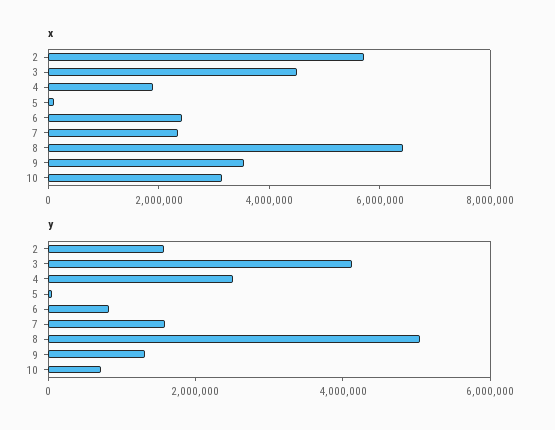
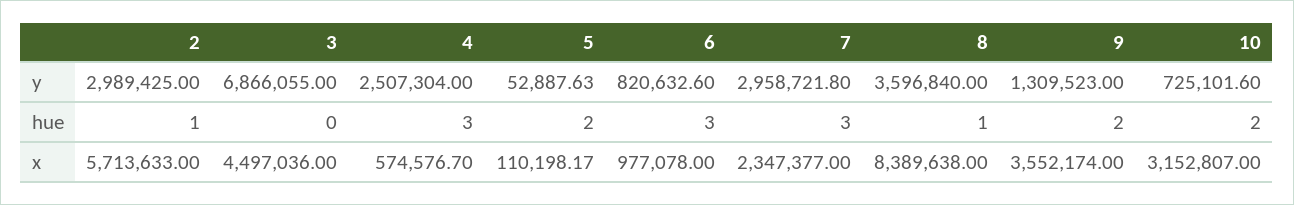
  {
    "x": {
      "2": 5713633,
      "3": 4497036,
-     "4": 2000000,
+     "4": 574576.7,
      "5": 110198.17,
-     "6": 2500000,
+     "6": 977078,
      "7": 2347377,
-     "8": 6500000,
+     "8": 8389638,
      "9": 3552174,
      "10": 3152807
    },
    "y": {
-     "2": 1500000,
+     "2": 2989425,
-     "3": 4000000,
+     "3": 6866055,
      "4": 2507304,
      "5": 52887.63,
      "6": 820632.6,
-     "7": 1500000,
+     "7": 2958721.8,
-     "8": 5000000,
+     "8": 3596840,
      "9": 1309523,
      "10": 725101.6
-   }
+   },
+   "hue": {
+     "2": 1,
+     "3": 0,
+     "4": 3,
+     "5": 2,
+     "6": 3,
+     "7": 3,
+     "8": 1,
+     "9": 2,
+     "10": 2
+   }
  }

